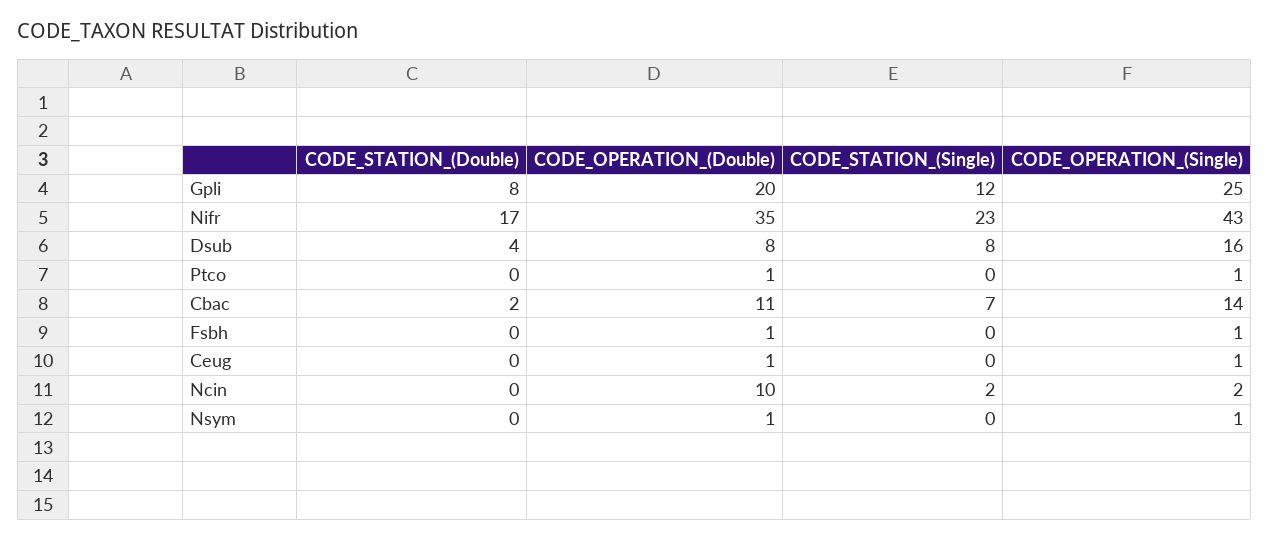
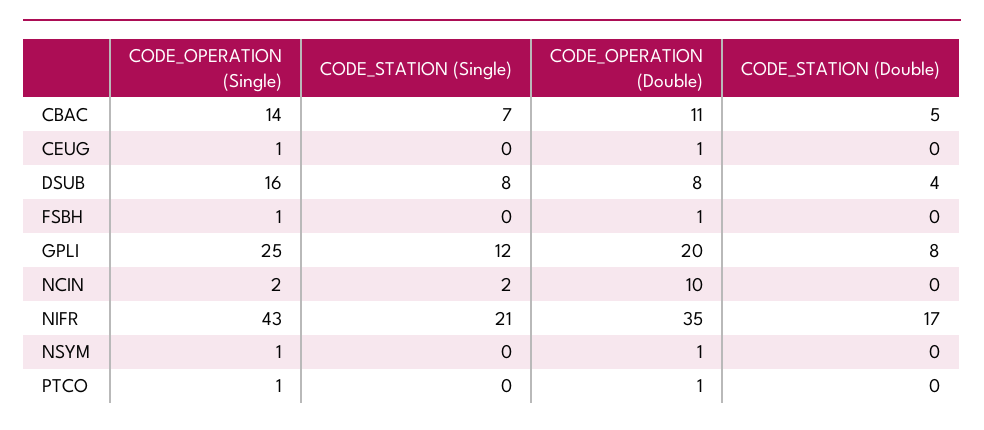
  {
    "CODE_STATION_(Double)": {
      "Gpli": 8,
      "Nifr": 17,
      "Dsub": 4,
      "Ptco": 0,
-     "Cbac": 2,
+     "Cbac": 5,
      "Fsbh": 0,
      "Ceug": 0,
      "Ncin": 0,
      "Nsym": 0
    },
    "CODE_OPERATION_(Double)": {
      "Gpli": 20,
      "Nifr": 35,
      "Dsub": 8,
      "Ptco": 1,
      "Cbac": 11,
      "Fsbh": 1,
      "Ceug": 1,
      "Ncin": 10,
      "Nsym": 1
    },
    "CODE_STATION_(Single)": {
      "Gpli": 12,
-     "Nifr": 23,
+     "Nifr": 21,
      "Dsub": 8,
      "Ptco": 0,
      "Cbac": 7,
      "Fsbh": 0,
      "Ceug": 0,
      "Ncin": 2,
      "Nsym": 0
    },
    "CODE_OPERATION_(Single)": {
      "Gpli": 25,
      "Nifr": 43,
      "Dsub": 16,
      "Ptco": 1,
      "Cbac": 14,
      "Fsbh": 1,
      "Ceug": 1,
      "Ncin": 2,
      "Nsym": 1
    }
  }

